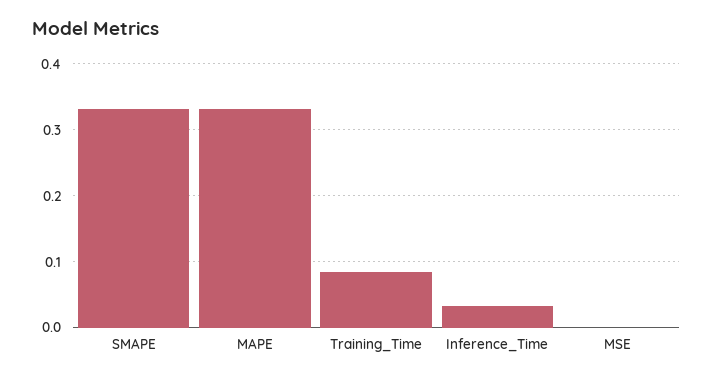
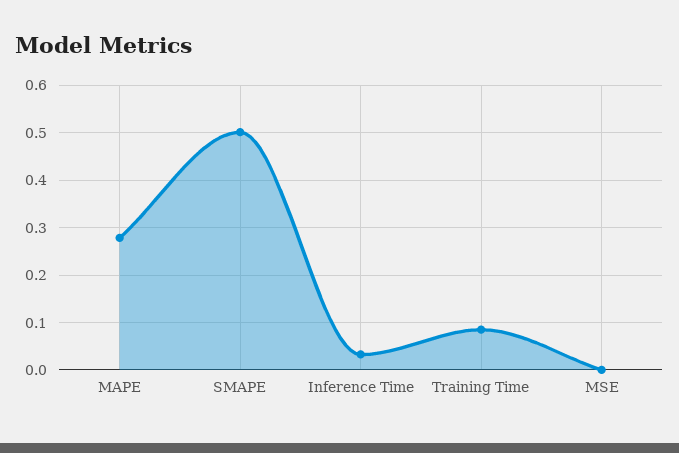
  {
-   "SMAPE": 0.33,
+   "SMAPE": 0.5,
-   "MAPE": 0.33,
+   "MAPE": 0.28,
    "Training_Time": 0.08,
    "Inference_Time": 0.03,
    "MSE": 0
  }

